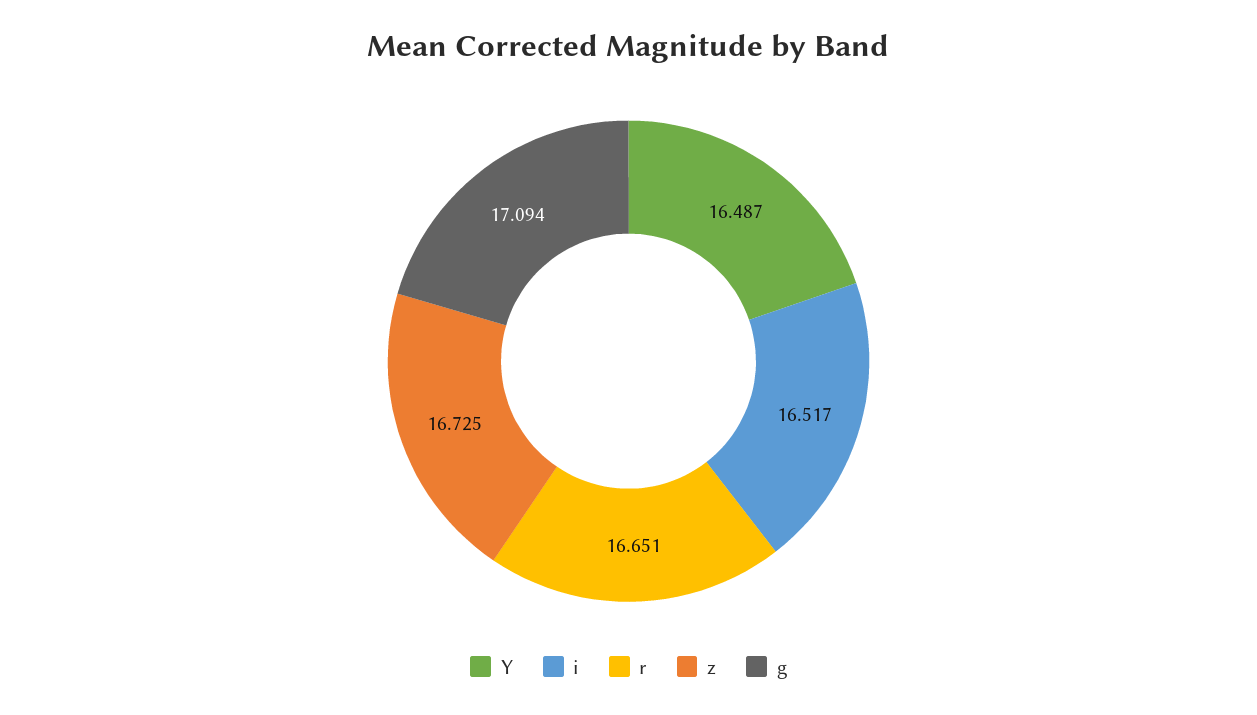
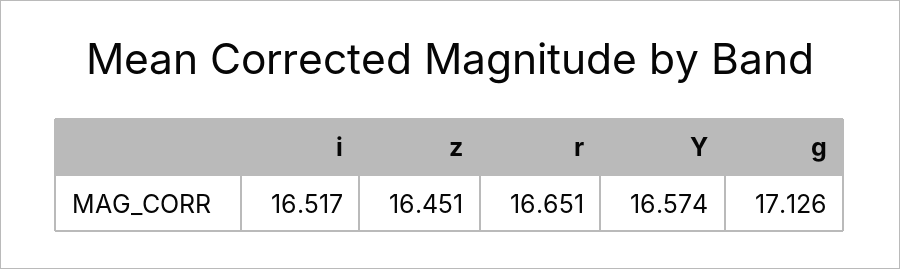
  {
-   "Y": 16.487,
+   "Y": 16.574,
    "i": 16.517,
    "r": 16.651,
-   "z": 16.725,
+   "z": 16.451,
-   "g": 17.094
+   "g": 17.126
  }

